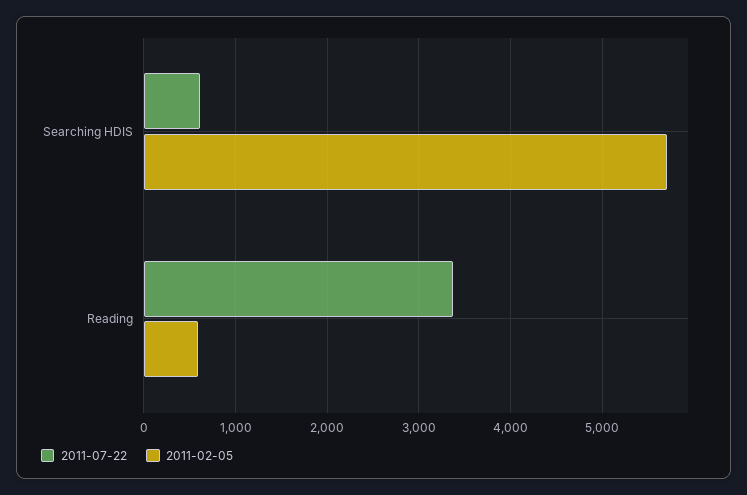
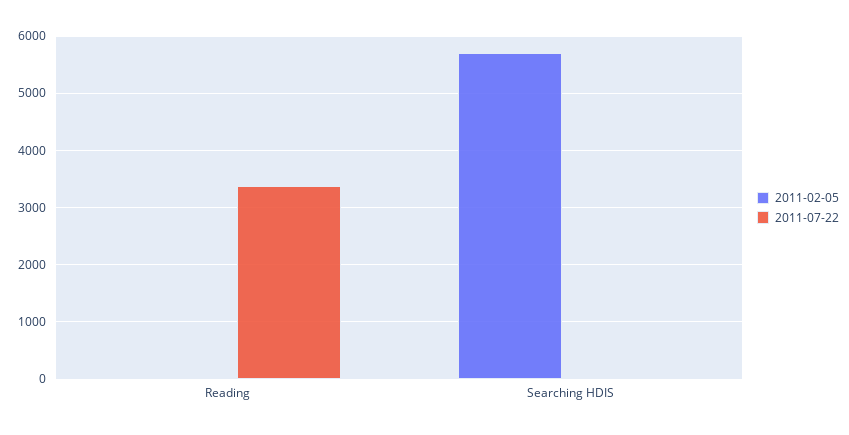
  {
    "2011-07-22": {
-     "Searching HDIS": 600,
+     "Searching HDIS": 0,
      "Reading": 3400
    },
    "2011-02-05": {
      "Searching HDIS": 5700,
-     "Reading": 600
+     "Reading": 0
    }
  }

